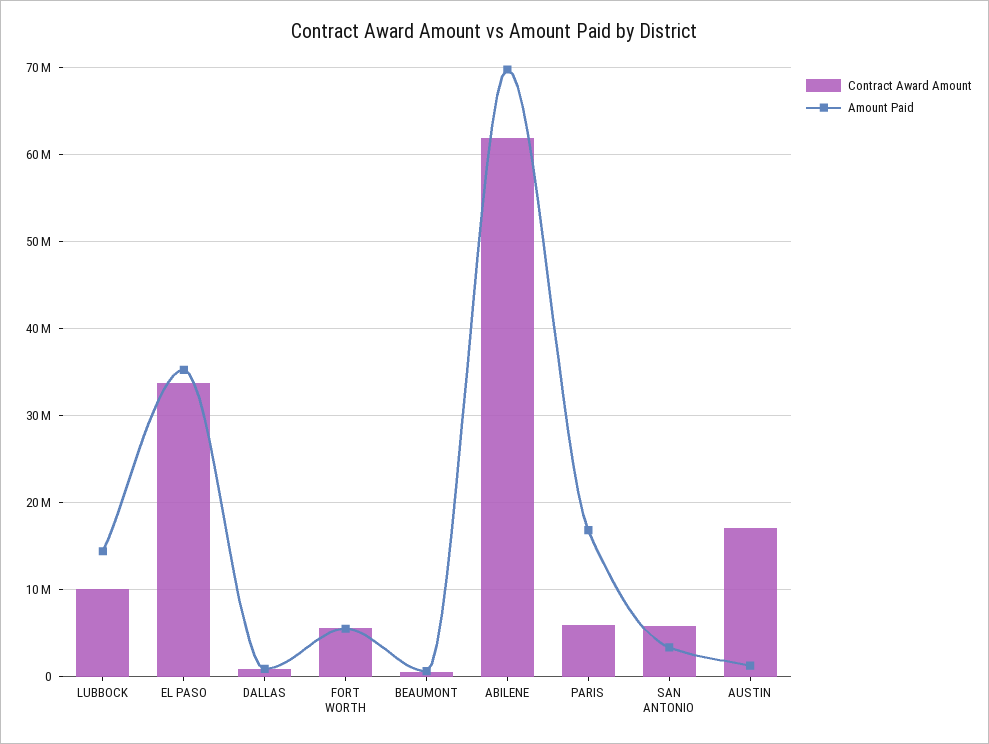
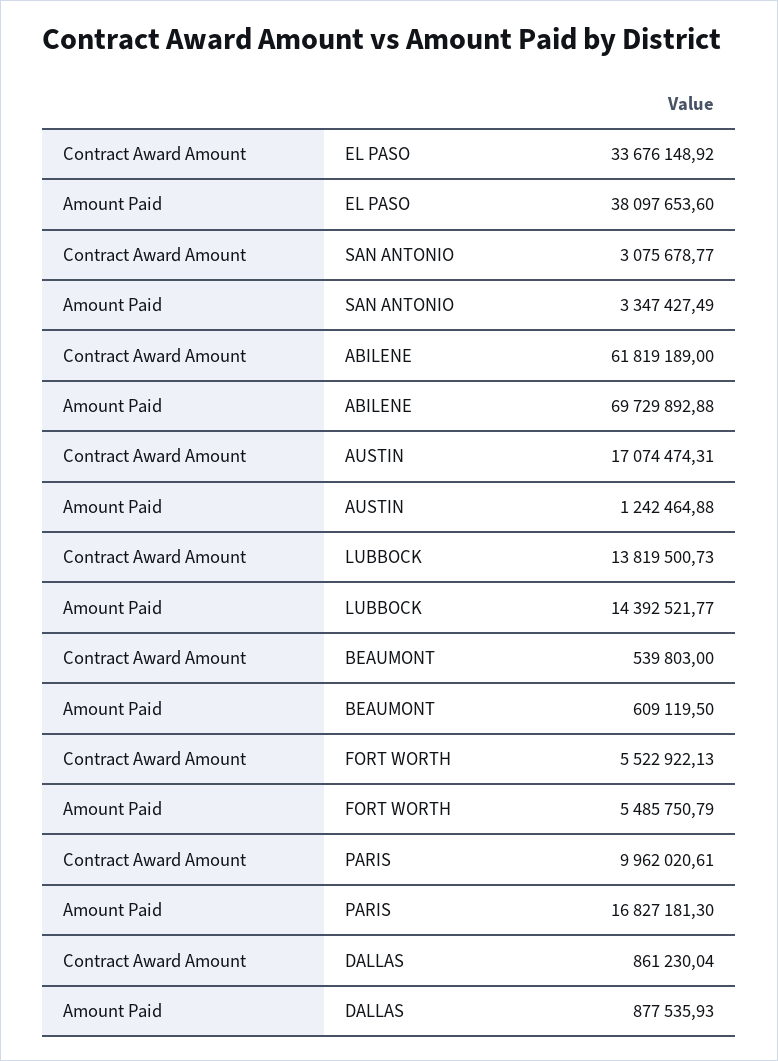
  {
    "Contract Award Amount": {
-     "LUBBOCK": 10000000,
+     "LUBBOCK": 13819500.73,
      "EL PASO": 33676148.92,
      "DALLAS": 861230.04,
      "FORT WORTH": 5522922.13,
      "BEAUMONT": 539803,
      "ABILENE": 61819189,
-     "PARIS": 6000000,
+     "PARIS": 9962020.61,
-     "SAN ANTONIO": 6000000,
+     "SAN ANTONIO": 3075678.77,
      "AUSTIN": 17074474.31
    },
    "Amount Paid": {
      "LUBBOCK": 14392521.77,
-     "EL PASO": 35000000,
+     "EL PASO": 38097653.6,
      "DALLAS": 877535.93,
      "FORT WORTH": 5485750.79,
      "BEAUMONT": 609119.5,
      "ABILENE": 69729892.88,
      "PARIS": 16827181.3,
      "SAN ANTONIO": 3347427.49,
      "AUSTIN": 1242464.88
    }
  }

